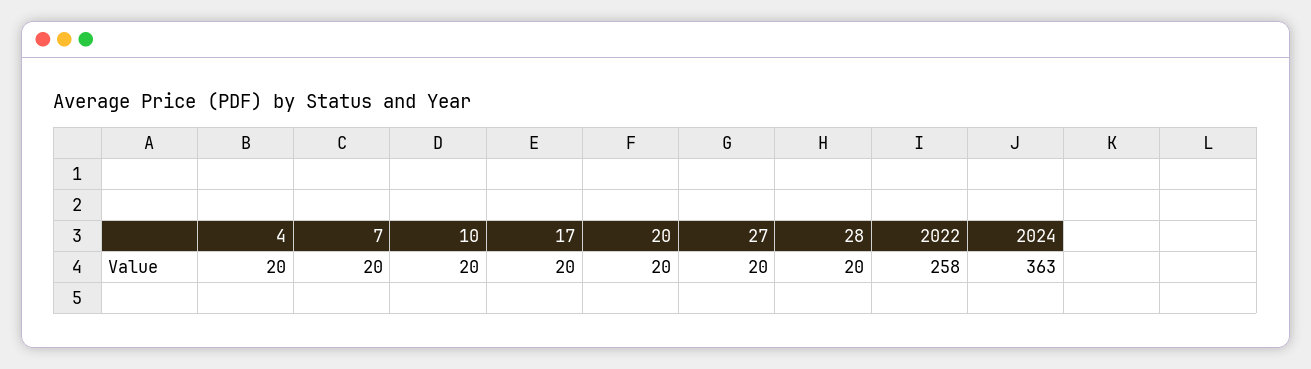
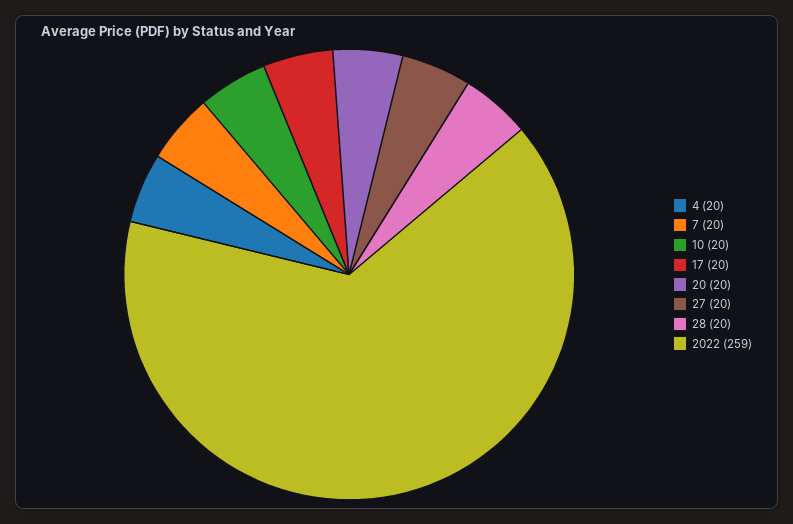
  {
    "4": 20,
    "7": 20,
    "10": 20,
    "17": 20,
    "20": 20,
    "27": 20,
    "28": 20,
-   "2022": 258,
+   "2022": 259
-   "2024": 363
  }

